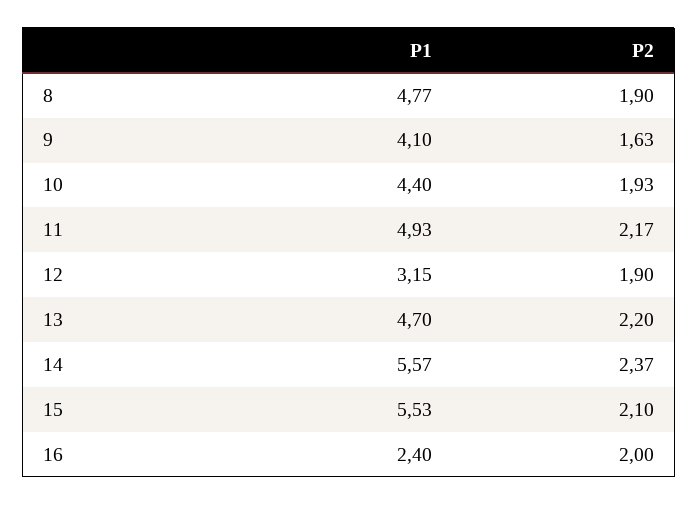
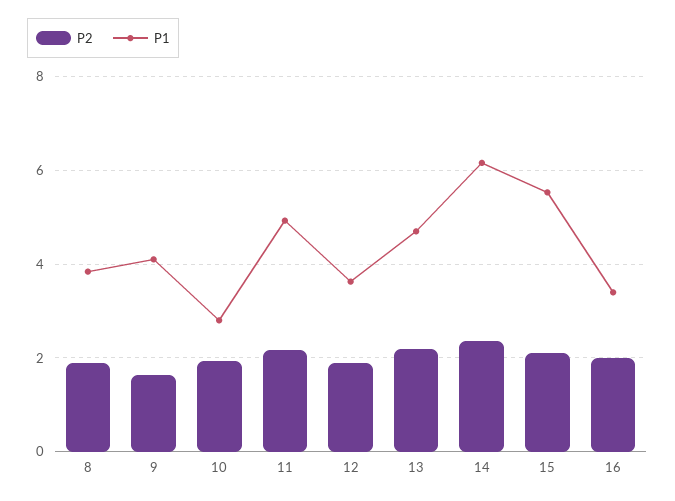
  {
    "P1": {
-     "8": 4.77,
+     "8": 3.8,
      "9": 4.1,
-     "10": 4.4,
+     "10": 2.8,
      "11": 4.93,
-     "12": 3.15,
+     "12": 3.6,
      "13": 4.7,
-     "14": 5.57,
+     "14": 6.2,
      "15": 5.53,
-     "16": 2.4
+     "16": 3.4
    },
    "P2": {
      "8": 1.9,
      "9": 1.63,
      "10": 1.93,
      "11": 2.17,
      "12": 1.9,
      "13": 2.2,
      "14": 2.37,
      "15": 2.1,
      "16": 2
    }
  }

